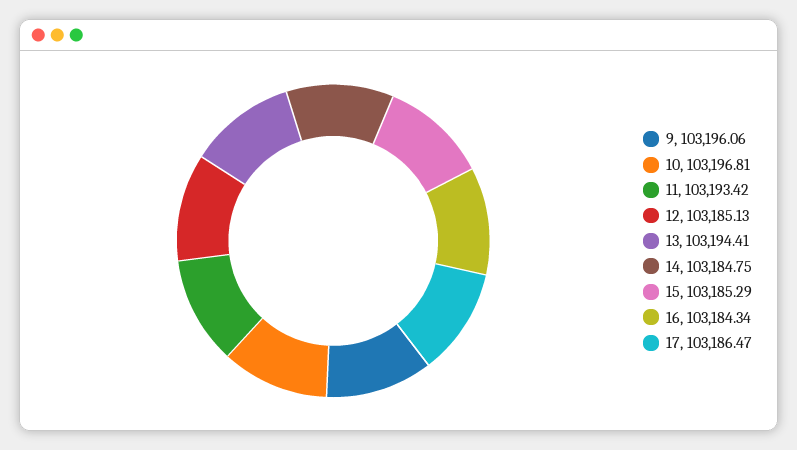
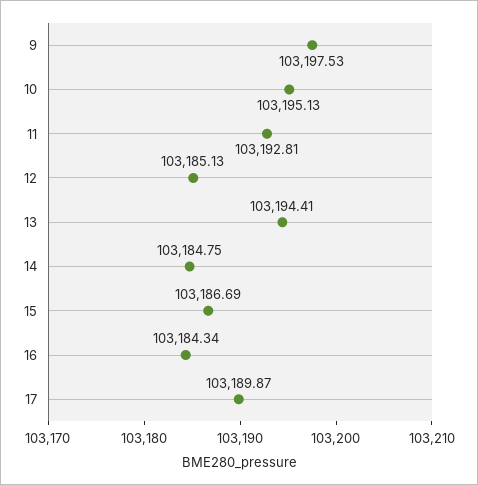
  {
-   "9": 103196.06,
+   "9": 103197.53,
-   "10": 103196.81,
+   "10": 103195.13,
-   "11": 103193.42,
+   "11": 103192.81,
    "12": 103185.13,
    "13": 103194.41,
    "14": 103184.75,
-   "15": 103185.29,
+   "15": 103186.69,
    "16": 103184.34,
-   "17": 103186.47
+   "17": 103189.87
  }

